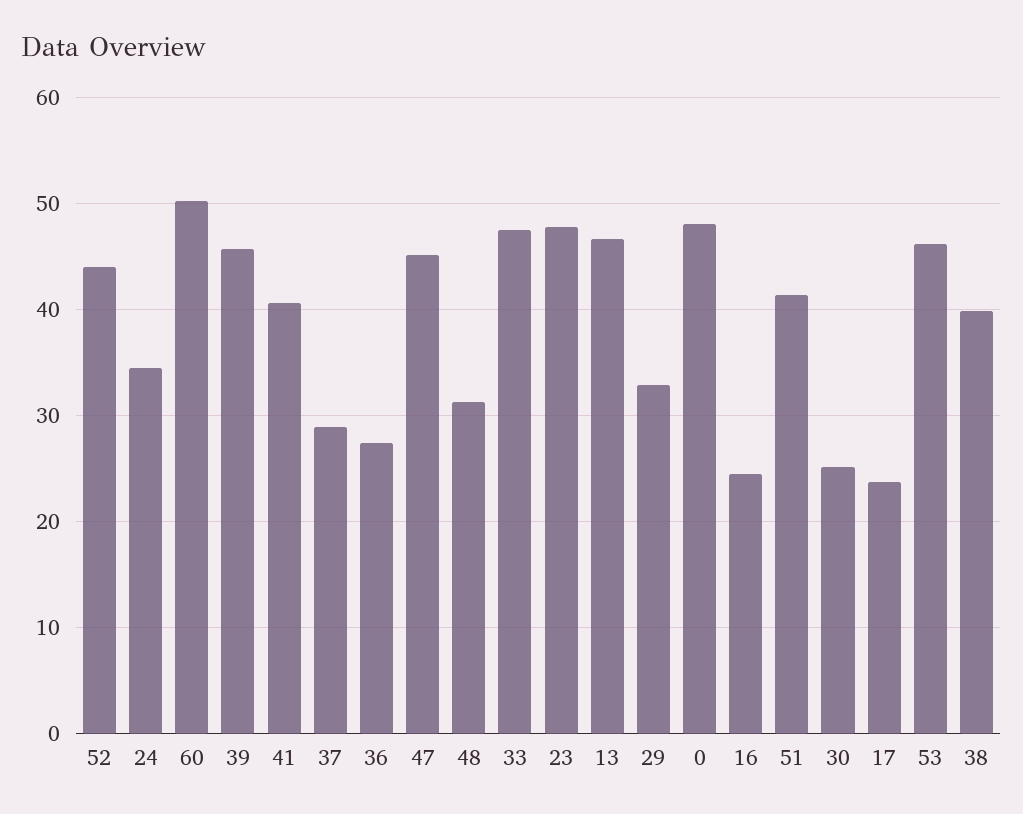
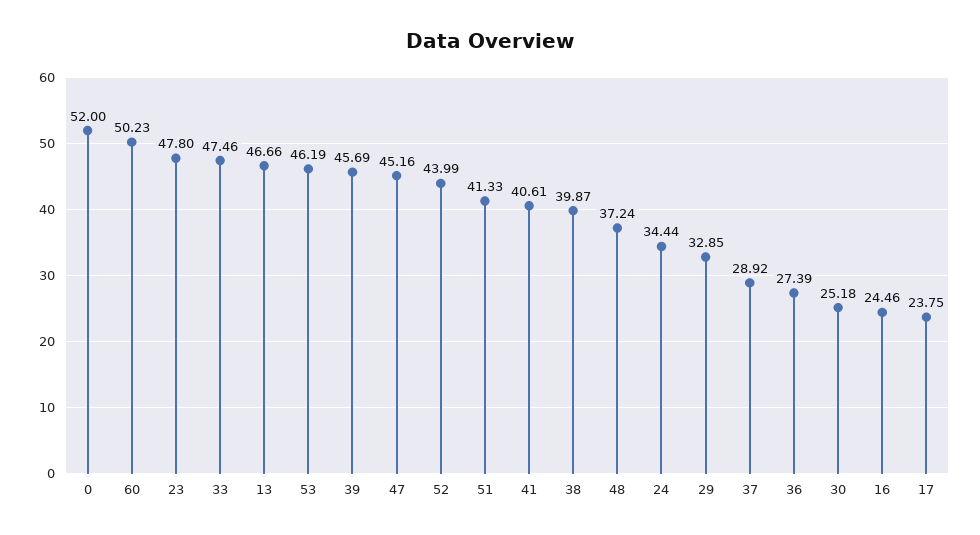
  {
    "52": 43.99,
    "24": 34.44,
    "60": 50.23,
    "39": 45.69,
    "41": 40.61,
    "37": 28.92,
    "36": 27.39,
    "47": 45.16,
-   "48": 31,
+   "48": 37.24,
    "33": 47.46,
    "23": 47.8,
    "13": 46.66,
    "29": 32.85,
-   "0": 48,
+   "0": 52,
    "16": 24.46,
    "51": 41.33,
    "30": 25.18,
    "17": 23.75,
    "53": 46.19,
    "38": 39.87
  }

